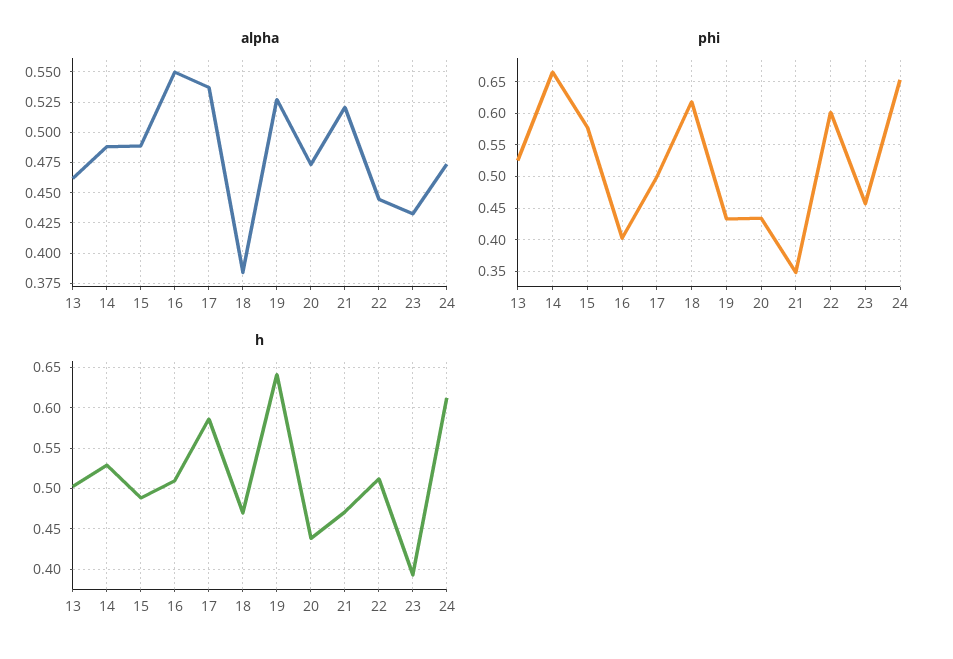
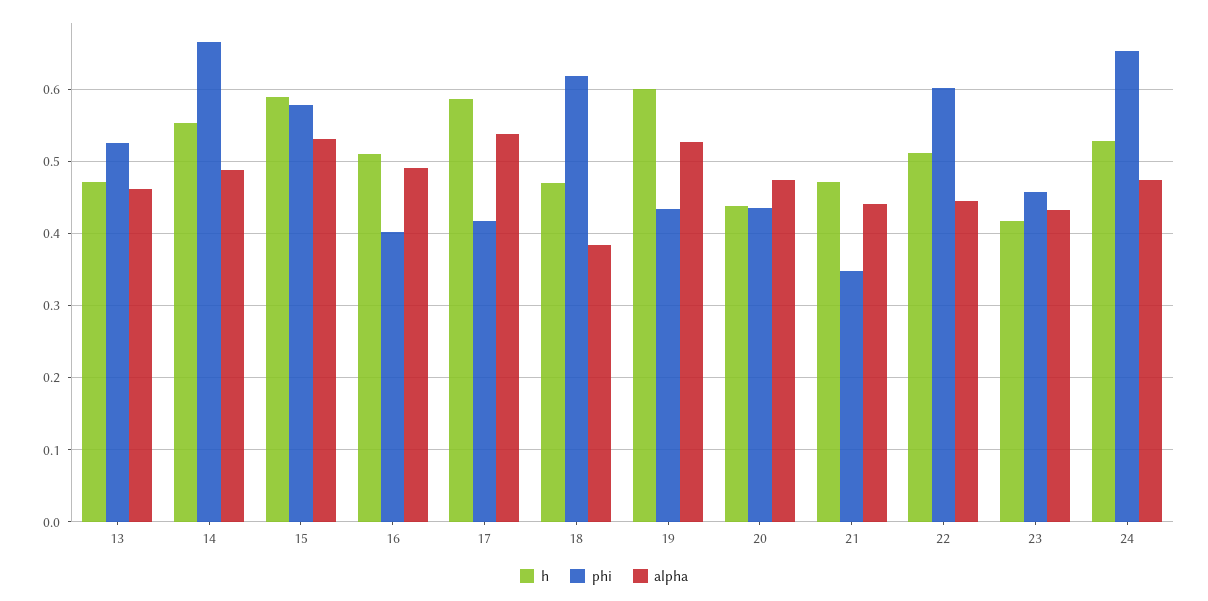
  {
    "alpha": {
      "13": 0.46,
      "14": 0.49,
-     "15": 0.49,
+     "15": 0.53,
-     "16": 0.55,
+     "16": 0.49,
      "17": 0.535,
      "18": 0.385,
      "19": 0.525,
      "20": 0.475,
-     "21": 0.52,
+     "21": 0.44,
      "22": 0.445,
      "23": 0.43,
      "24": 0.475
    },
    "phi": {
      "13": 0.53,
      "14": 0.67,
      "15": 0.58,
      "16": 0.4,
-     "17": 0.5,
+     "17": 0.42,
      "18": 0.62,
      "19": 0.43,
      "20": 0.43,
      "21": 0.35,
      "22": 0.6,
      "23": 0.46,
      "24": 0.65
    },
    "h": {
-     "13": 0.5,
+     "13": 0.47,
-     "14": 0.53,
+     "14": 0.55,
-     "15": 0.49,
+     "15": 0.59,
      "16": 0.51,
      "17": 0.59,
      "18": 0.47,
-     "19": 0.64,
+     "19": 0.6,
      "20": 0.44,
      "21": 0.47,
      "22": 0.51,
-     "23": 0.39,
+     "23": 0.42,
-     "24": 0.61
+     "24": 0.53
    }
  }

